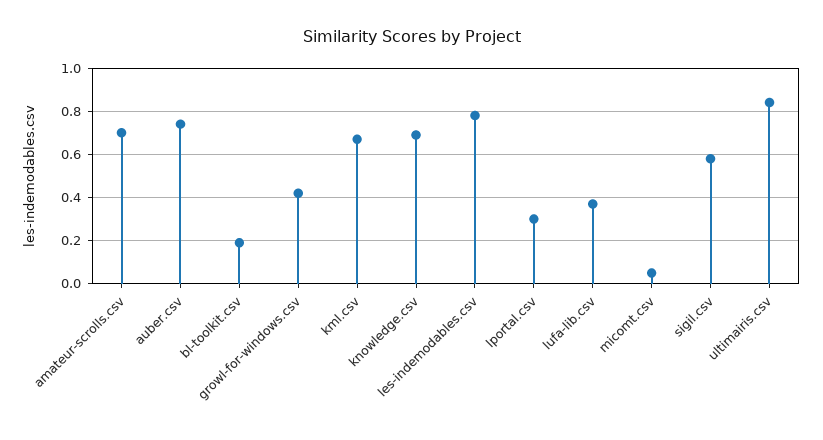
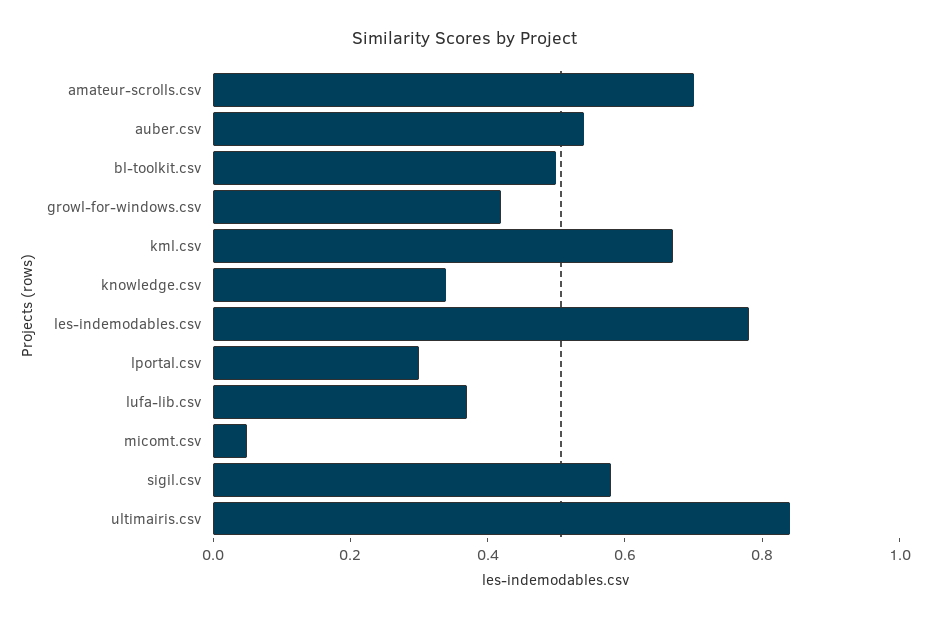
  {
    "amateur-scrolls.csv": 0.7,
-   "auber.csv": 0.75,
+   "auber.csv": 0.55,
-   "bl-toolkit.csv": 0.2,
+   "bl-toolkit.csv": 0.5,
    "growl-for-windows.csv": 0.4,
    "kml.csv": 0.65,
-   "knowledge.csv": 0.7,
+   "knowledge.csv": 0.35,
    "les-indemodables.csv": 0.8,
    "lportal.csv": 0.3,
    "lufa-lib.csv": 0.35,
    "micomt.csv": 0.05,
    "sigil.csv": 0.6,
    "ultimairis.csv": 0.85
  }

